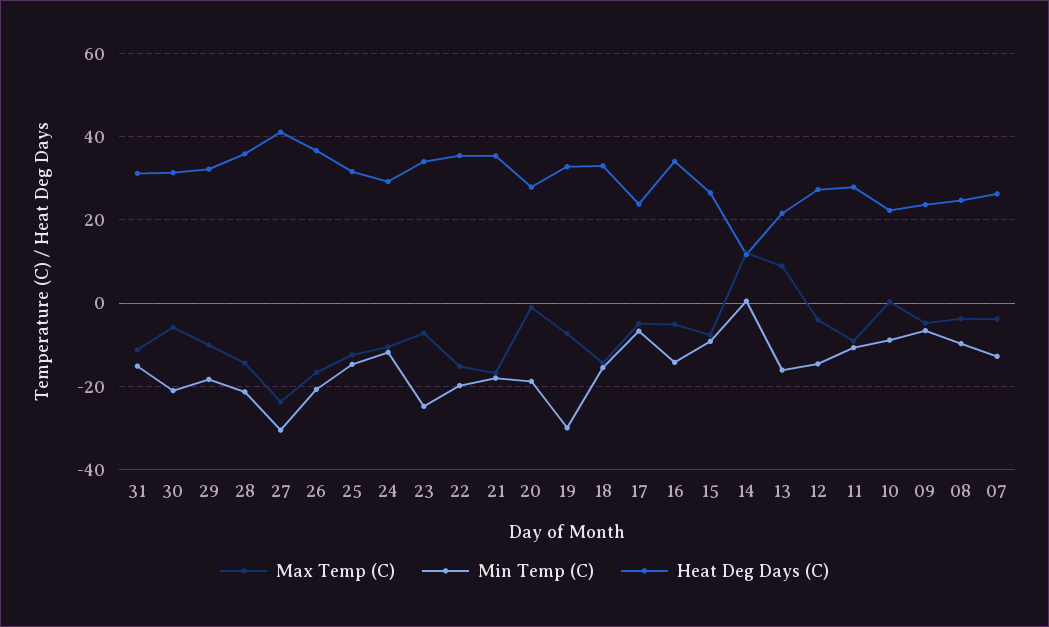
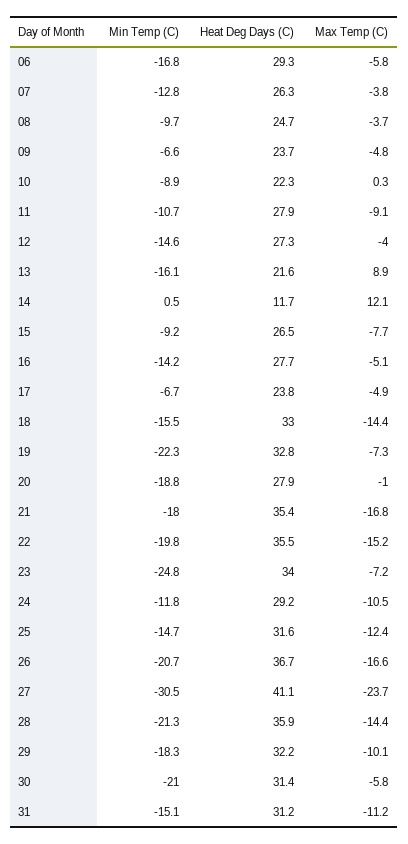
  {
    "Max Temp (C)": {
      "31": -11.2,
      "30": -5.8,
      "29": -10.1,
      "28": -14.4,
      "27": -23.7,
      "26": -16.6,
      "25": -12.4,
      "24": -10.5,
      "23": -7.2,
      "22": -15.2,
      "21": -16.8,
      "20": -1,
      "19": -7.3,
      "18": -14.4,
      "17": -4.9,
      "16": -5.1,
      "15": -7.7,
      "14": 12.1,
      "13": 8.9,
      "12": -4,
      "11": -9.1,
      "10": 0.3,
      "09": -4.8,
      "08": -3.7,
-     "07": -3.8
+     "07": -3.8,
+     "06": -5.8
    },
    "Min Temp (C)": {
      "31": -15.1,
      "30": -21,
      "29": -18.3,
      "28": -21.3,
      "27": -30.5,
      "26": -20.7,
      "25": -14.7,
      "24": -11.8,
      "23": -24.8,
      "22": -19.8,
      "21": -18,
      "20": -18.8,
-     "19": -30,
+     "19": -22.3,
      "18": -15.5,
      "17": -6.7,
      "16": -14.2,
      "15": -9.2,
      "14": 0.5,
      "13": -16.1,
      "12": -14.6,
      "11": -10.7,
      "10": -8.9,
      "09": -6.6,
      "08": -9.7,
-     "07": -12.8
+     "07": -12.8,
+     "06": -16.8
    },
    "Heat Deg Days (C)": {
      "31": 31.2,
      "30": 31.4,
      "29": 32.2,
      "28": 35.9,
      "27": 41.1,
      "26": 36.7,
      "25": 31.6,
      "24": 29.2,
      "23": 34,
      "22": 35.5,
      "21": 35.4,
      "20": 27.9,
      "19": 32.8,
      "18": 33,
      "17": 23.8,
-     "16": 34,
+     "16": 27.7,
      "15": 26.5,
      "14": 11.7,
      "13": 21.6,
      "12": 27.3,
      "11": 27.9,
      "10": 22.3,
      "09": 23.7,
      "08": 24.7,
-     "07": 26.3
+     "07": 26.3,
+     "06": 29.3
    }
  }

